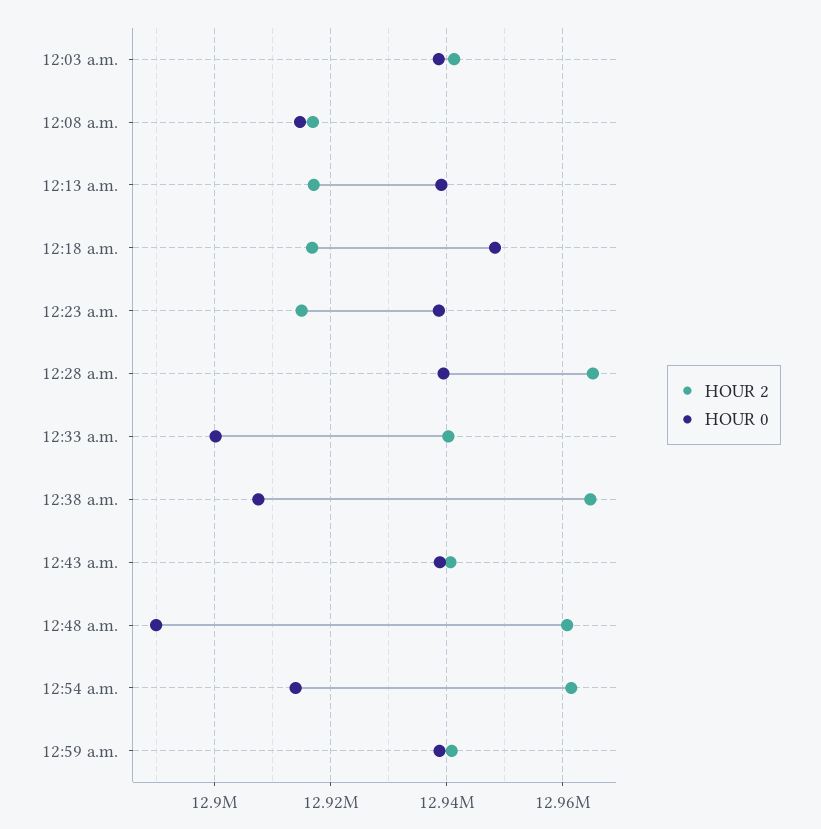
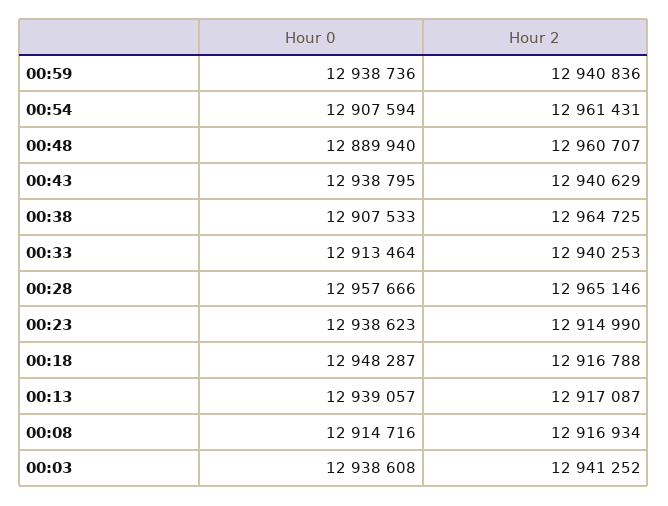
  {
    "HOUR 2": {
      "12:03 a.m.": 12941252,
      "12:08 a.m.": 12916934,
      "12:13 a.m.": 12917087,
      "12:18 a.m.": 12916788,
      "12:23 a.m.": 12914990,
      "12:28 a.m.": 12965146,
      "12:33 a.m.": 12940253,
      "12:38 a.m.": 12964725,
      "12:43 a.m.": 12940629,
      "12:48 a.m.": 12960707,
      "12:54 a.m.": 12961431,
      "12:59 a.m.": 12940836
    },
    "HOUR 0": {
      "12:03 a.m.": 12938608,
      "12:08 a.m.": 12914716,
      "12:13 a.m.": 12939057,
      "12:18 a.m.": 12948287,
      "12:23 a.m.": 12938623,
-     "12:28 a.m.": 12940000,
+     "12:28 a.m.": 12957666,
-     "12:33 a.m.": 12900000,
+     "12:33 a.m.": 12913464,
      "12:38 a.m.": 12907533,
      "12:43 a.m.": 12938795,
      "12:48 a.m.": 12889940,
-     "12:54 a.m.": 12914000,
+     "12:54 a.m.": 12907594,
      "12:59 a.m.": 12938736
    }
  }

